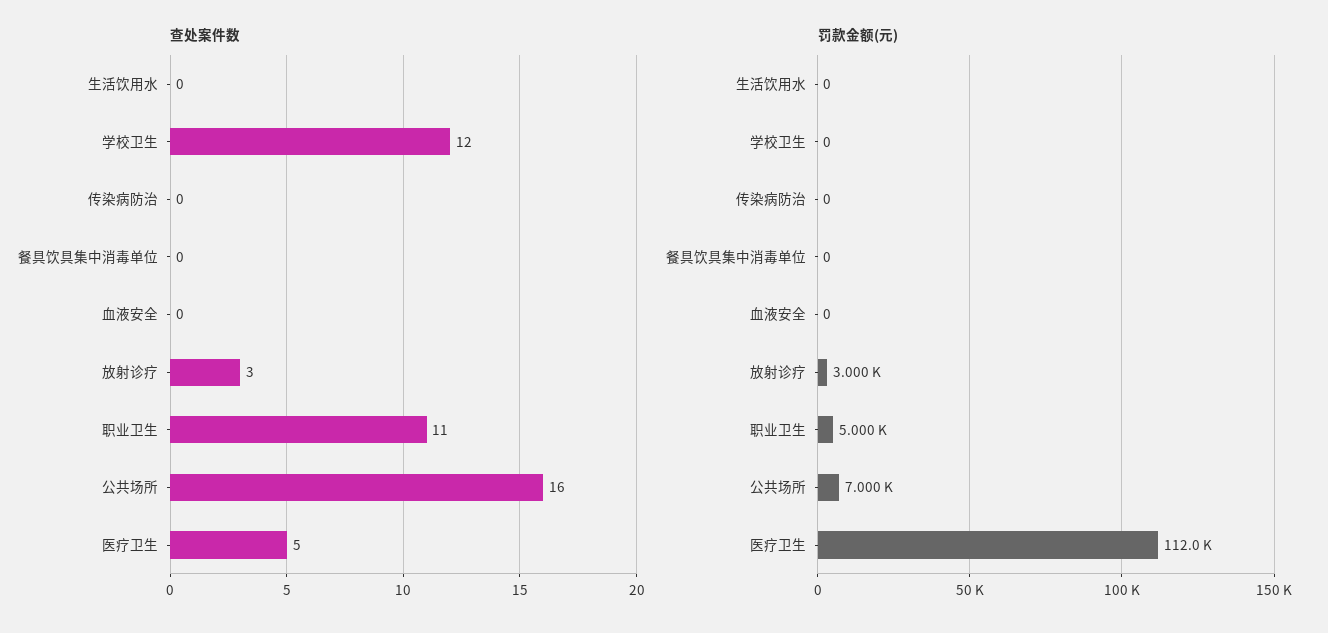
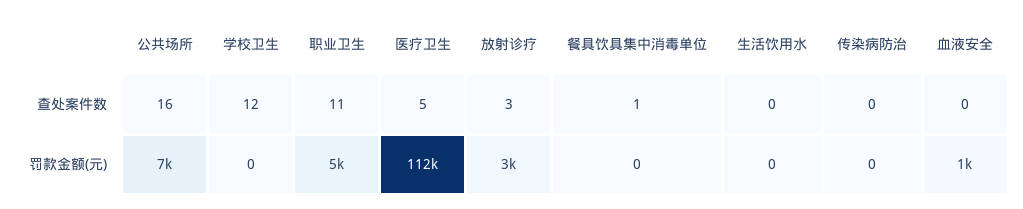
  {
    "查处案件数": {
      "生活饮用水": 0,
      "学校卫生": 12,
      "传染病防治": 0,
-     "餐具饮具集中消毒单位": 0,
+     "餐具饮具集中消毒单位": 1,
      "血液安全": 0,
      "放射诊疗": 3,
      "职业卫生": 11,
      "公共场所": 16,
      "医疗卫生": 5
    },
    "罚款金额(元)": {
      "生活饮用水": 0,
      "学校卫生": 0,
      "传染病防治": 0,
      "餐具饮具集中消毒单位": 0,
-     "血液安全": 0,
+     "血液安全": 1000,
      "放射诊疗": 3000,
      "职业卫生": 5000,
      "公共场所": 7000,
      "医疗卫生": 112000
    }
  }

